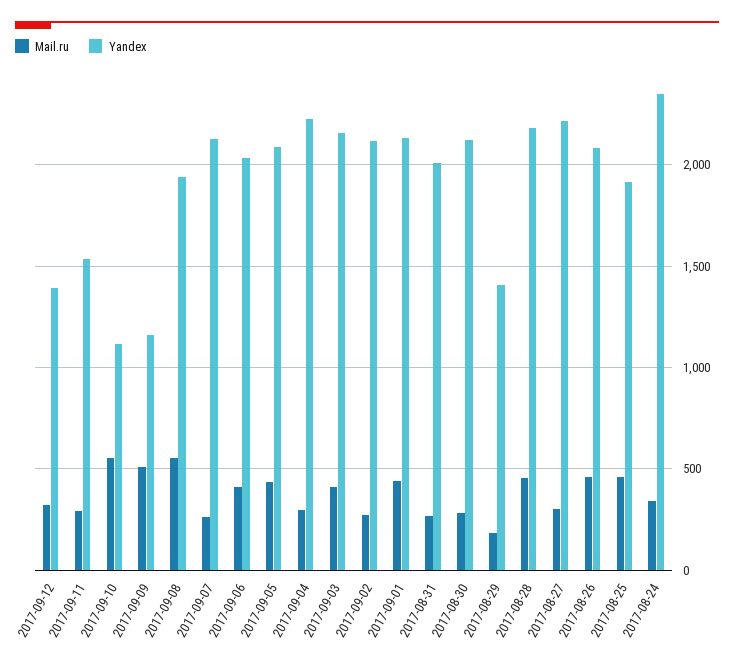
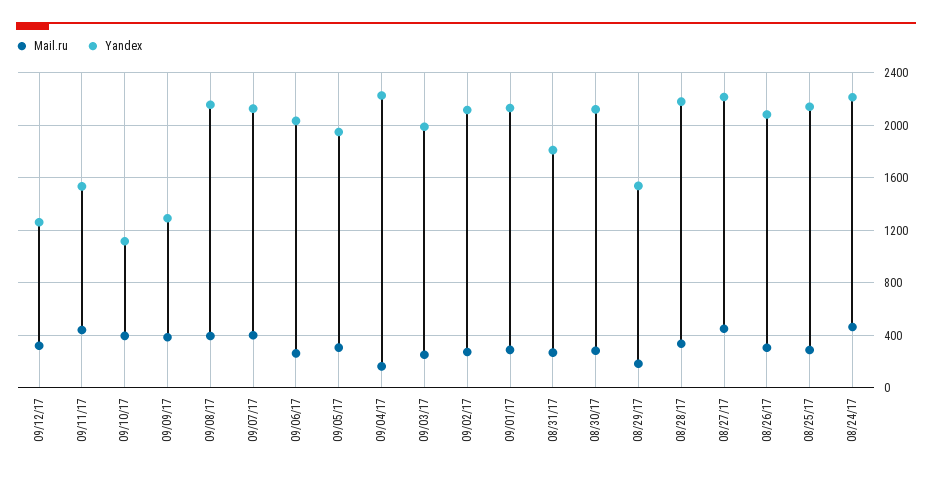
  {
    "Mail.ru": {
      "2017-09-12": 300,
-     "2017-09-11": 300,
+     "2017-09-11": 450,
-     "2017-09-10": 550,
+     "2017-09-10": 400,
-     "2017-09-09": 500,
+     "2017-09-09": 400,
-     "2017-09-08": 550,
+     "2017-09-08": 400,
-     "2017-09-07": 250,
+     "2017-09-07": 400,
-     "2017-09-06": 400,
+     "2017-09-06": 250,
-     "2017-09-05": 450,
+     "2017-09-05": 300,
-     "2017-09-04": 300,
+     "2017-09-04": 150,
-     "2017-09-03": 400,
+     "2017-09-03": 250,
      "2017-09-02": 250,
-     "2017-09-01": 450,
+     "2017-09-01": 300,
      "2017-08-31": 250,
      "2017-08-30": 300,
      "2017-08-29": 200,
-     "2017-08-28": 450,
+     "2017-08-28": 350,
-     "2017-08-27": 300,
+     "2017-08-27": 450,
-     "2017-08-26": 450,
+     "2017-08-26": 300,
-     "2017-08-25": 450,
+     "2017-08-25": 300,
-     "2017-08-24": 350
+     "2017-08-24": 450
    },
    "Yandex": {
-     "2017-09-12": 1400,
+     "2017-09-12": 1250,
      "2017-09-11": 1550,
      "2017-09-10": 1100,
-     "2017-09-09": 1150,
+     "2017-09-09": 1300,
-     "2017-09-08": 1950,
+     "2017-09-08": 2150,
      "2017-09-07": 2150,
      "2017-09-06": 2050,
-     "2017-09-05": 2100,
+     "2017-09-05": 1950,
      "2017-09-04": 2250,
-     "2017-09-03": 2150,
+     "2017-09-03": 2000,
      "2017-09-02": 2100,
      "2017-09-01": 2150,
-     "2017-08-31": 2000,
+     "2017-08-31": 1800,
      "2017-08-30": 2100,
-     "2017-08-29": 1400,
+     "2017-08-29": 1550,
      "2017-08-28": 2200,
      "2017-08-27": 2200,
      "2017-08-26": 2100,
-     "2017-08-25": 1900,
+     "2017-08-25": 2150,
-     "2017-08-24": 2350
+     "2017-08-24": 2200
    }
  }

